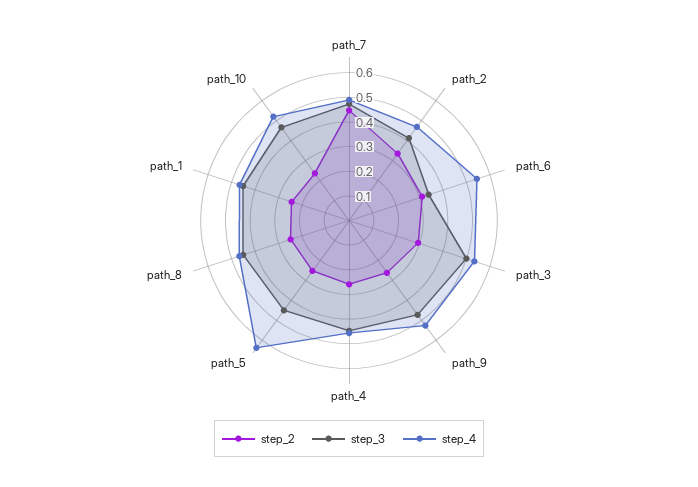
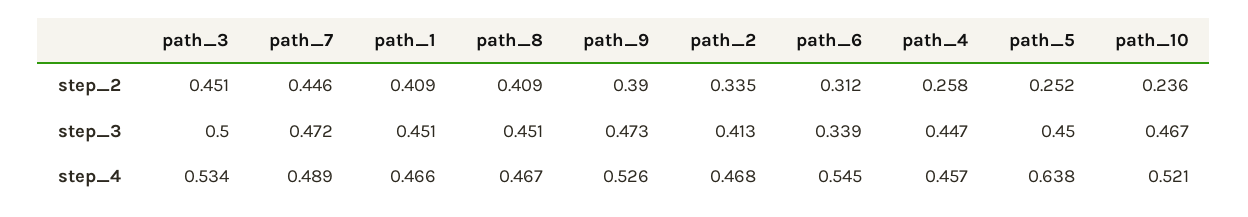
  {
    "step_2": {
      "path_7": 0.446,
      "path_2": 0.335,
      "path_6": 0.312,
-     "path_3": 0.3,
+     "path_3": 0.451,
-     "path_9": 0.25,
+     "path_9": 0.39,
      "path_4": 0.258,
      "path_5": 0.252,
-     "path_8": 0.25,
+     "path_8": 0.409,
-     "path_1": 0.25,
+     "path_1": 0.409,
      "path_10": 0.236
    },
    "step_3": {
      "path_7": 0.472,
      "path_2": 0.413,
      "path_6": 0.339,
      "path_3": 0.5,
      "path_9": 0.473,
      "path_4": 0.447,
      "path_5": 0.45,
      "path_8": 0.451,
      "path_1": 0.451,
      "path_10": 0.467
    },
    "step_4": {
      "path_7": 0.489,
      "path_2": 0.468,
      "path_6": 0.545,
      "path_3": 0.534,
      "path_9": 0.526,
      "path_4": 0.457,
      "path_5": 0.638,
      "path_8": 0.467,
      "path_1": 0.466,
      "path_10": 0.521
    }
  }

